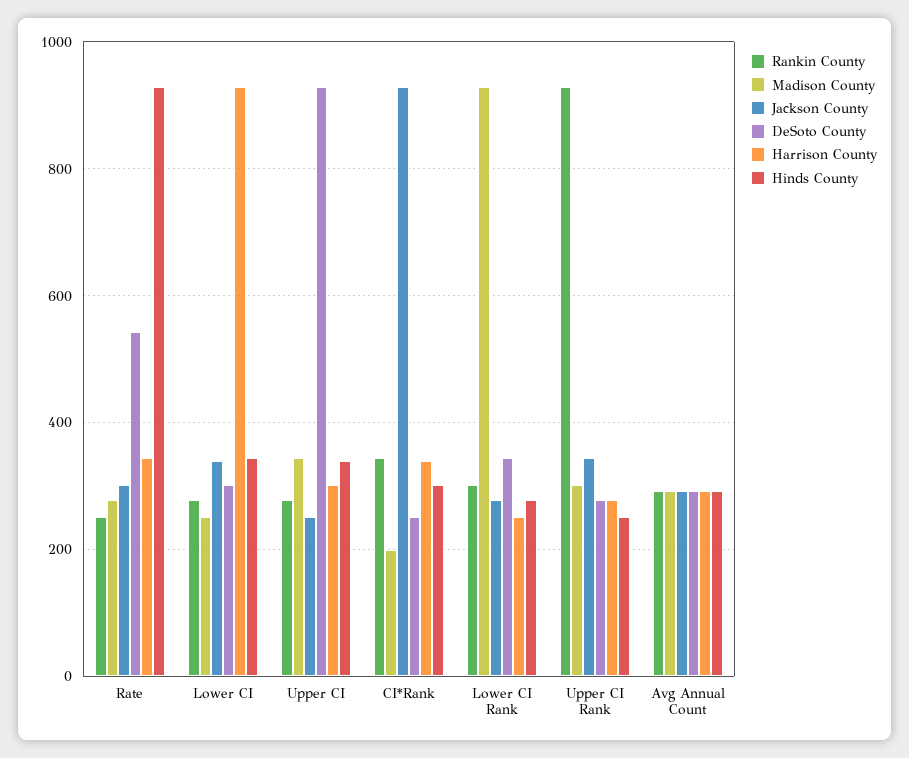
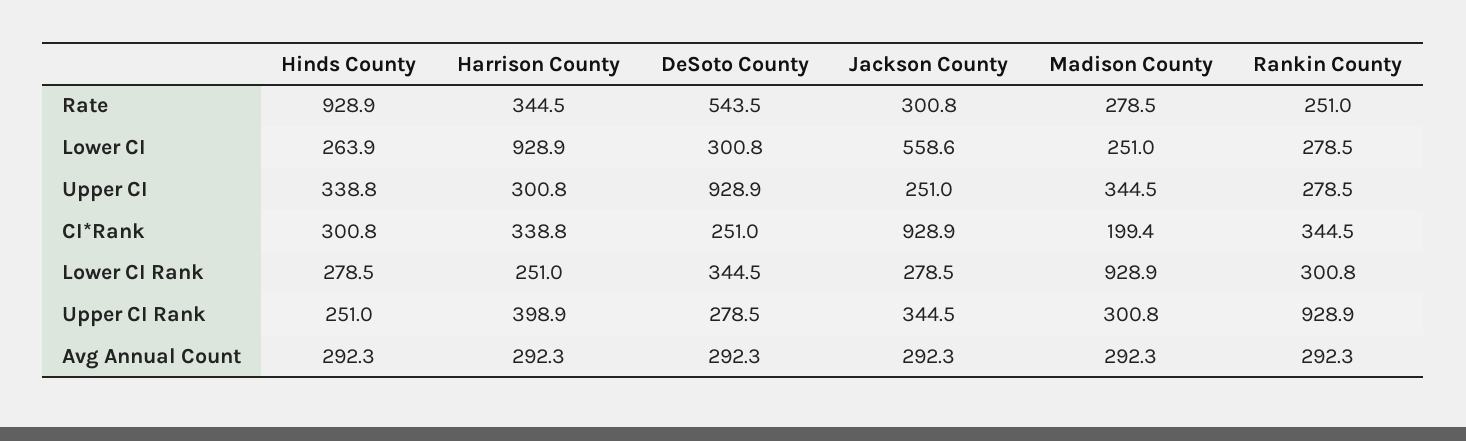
  {
    "Rankin County": {
      "Rate": 251,
      "Lower CI": 278.5,
      "Upper CI": 278.5,
      "CI*Rank": 344.5,
      "Lower CI Rank": 300.8,
      "Upper CI Rank": 928.9,
      "Avg Annual Count": 292.3
    },
    "Madison County": {
      "Rate": 278.5,
      "Lower CI": 251,
      "Upper CI": 344.5,
      "CI*Rank": 199.4,
      "Lower CI Rank": 928.9,
      "Upper CI Rank": 300.8,
      "Avg Annual Count": 292.3
    },
    "Jackson County": {
      "Rate": 300.8,
-     "Lower CI": 340,
+     "Lower CI": 558.6,
      "Upper CI": 251,
      "CI*Rank": 928.9,
      "Lower CI Rank": 278.5,
      "Upper CI Rank": 344.5,
      "Avg Annual Count": 292.3
    },
    "DeSoto County": {
      "Rate": 543.5,
      "Lower CI": 300.8,
      "Upper CI": 928.9,
      "CI*Rank": 251,
      "Lower CI Rank": 344.5,
      "Upper CI Rank": 278.5,
      "Avg Annual Count": 292.3
    },
    "Harrison County": {
      "Rate": 344.5,
      "Lower CI": 928.9,
      "Upper CI": 300.8,
      "CI*Rank": 338.8,
      "Lower CI Rank": 251,
-     "Upper CI Rank": 280,
+     "Upper CI Rank": 398.9,
      "Avg Annual Count": 292.3
    },
    "Hinds County": {
      "Rate": 928.9,
-     "Lower CI": 340,
+     "Lower CI": 263.9,
      "Upper CI": 338.8,
      "CI*Rank": 300.8,
      "Lower CI Rank": 278.5,
      "Upper CI Rank": 251,
      "Avg Annual Count": 292.3
    }
  }

